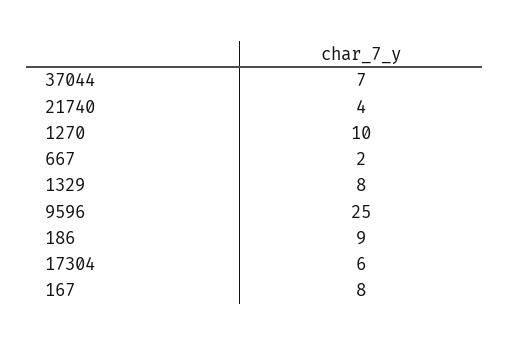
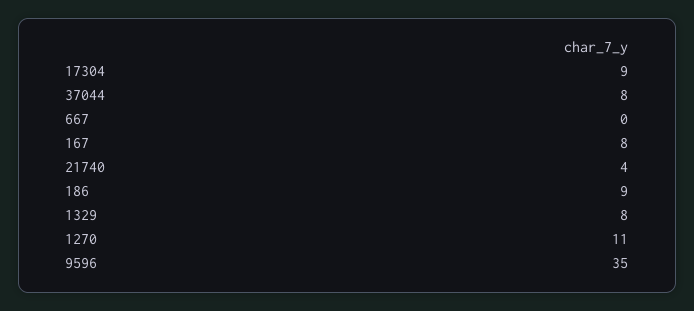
  {
-   "37044": 7,
+   "37044": 8,
    "21740": 4,
-   "1270": 10,
+   "1270": 11,
-   "667": 2,
+   "667": 0,
    "1329": 8,
-   "9596": 25,
+   "9596": 35,
    "186": 9,
-   "17304": 6,
+   "17304": 9,
    "167": 8
  }

